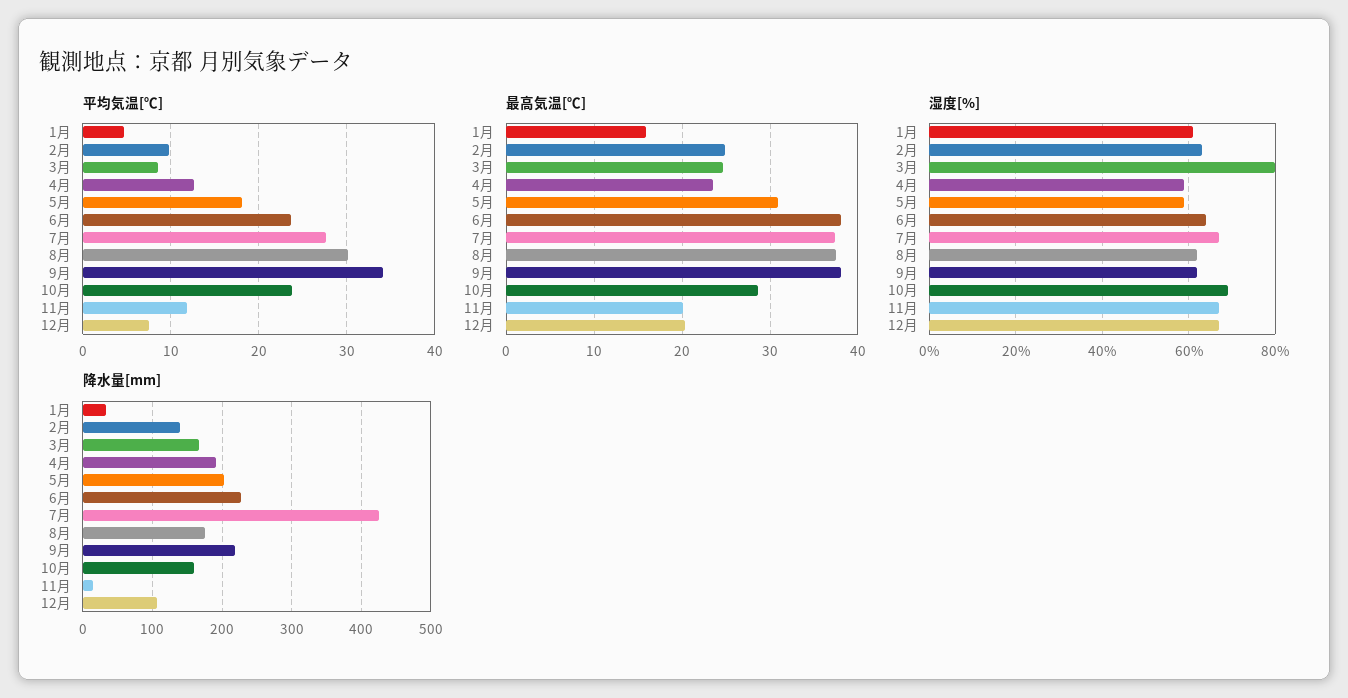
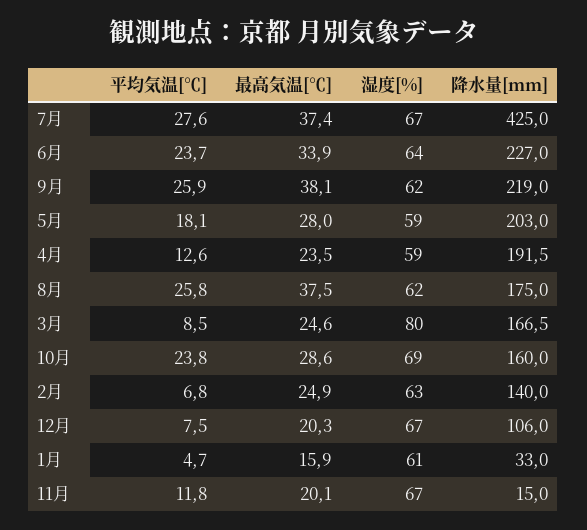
  {
    "平均気温[℃]": {
      "1月": 4.7,
-     "2月": 10,
+     "2月": 6.8,
      "3月": 8.5,
      "4月": 12.6,
      "5月": 18.1,
      "6月": 23.7,
      "7月": 27.6,
-     "8月": 30,
+     "8月": 25.8,
-     "9月": 34,
+     "9月": 25.9,
      "10月": 23.8,
      "11月": 11.8,
      "12月": 7.5
    },
    "最高気温[℃]": {
      "1月": 15.9,
      "2月": 24.9,
      "3月": 24.6,
      "4月": 23.5,
-     "5月": 31,
+     "5月": 28,
-     "6月": 38,
+     "6月": 33.9,
      "7月": 37.4,
      "8月": 37.5,
      "9月": 38.1,
      "10月": 28.6,
      "11月": 20.1,
      "12月": 20.3
    },
    "湿度[%]": {
      "1月": 61,
      "2月": 63,
      "3月": 80,
      "4月": 59,
      "5月": 59,
      "6月": 64,
      "7月": 67,
      "8月": 62,
      "9月": 62,
      "10月": 69,
      "11月": 67,
      "12月": 67
    },
    "降水量[mm]": {
      "1月": 33,
      "2月": 140,
      "3月": 166.5,
      "4月": 191.5,
      "5月": 203,
      "6月": 227,
      "7月": 425,
      "8月": 175,
      "9月": 219,
      "10月": 160,
      "11月": 15,
      "12月": 106
    }
  }

